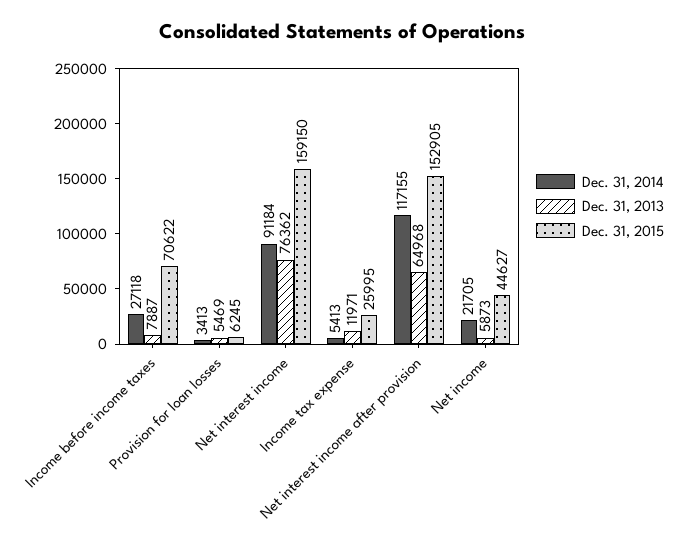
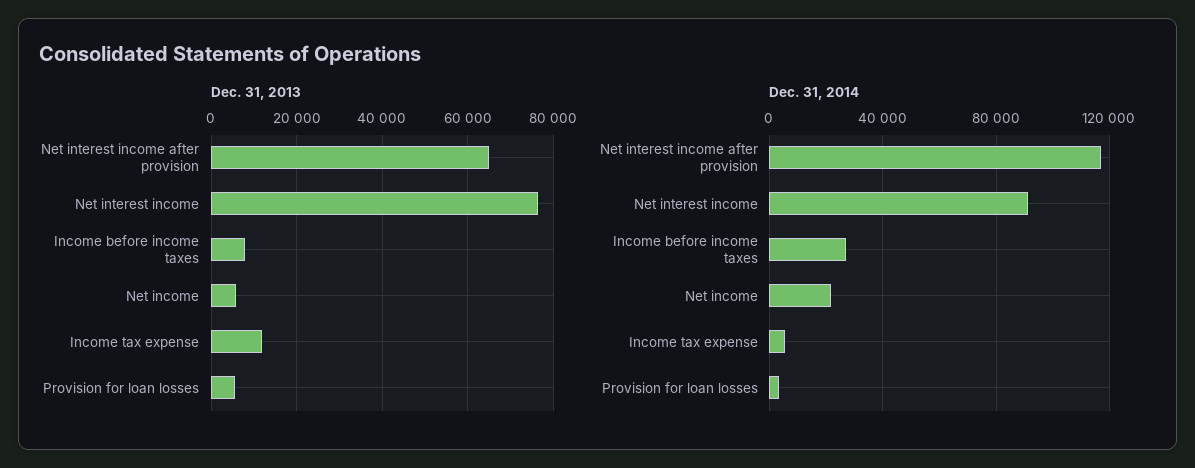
  {
    "Dec. 31, 2014": {
      "Income before income taxes": 27118,
      "Provision for loan losses": 3413,
      "Net interest income": 91184,
      "Income tax expense": 5413,
      "Net interest income after provision": 117155,
      "Net income": 21705
    },
    "Dec. 31, 2013": {
      "Income before income taxes": 7887,
      "Provision for loan losses": 5469,
      "Net interest income": 76362,
      "Income tax expense": 11971,
      "Net interest income after provision": 64968,
      "Net income": 5873
-   },
+   }
-   "Dec. 31, 2015": {
-     "Income before income taxes": 70622,
-     "Provision for loan losses": 6245,
-     "Net interest income": 159150,
-     "Income tax expense": 25995,
-     "Net interest income after provision": 152905,
-     "Net income": 44627
-   }
  }

